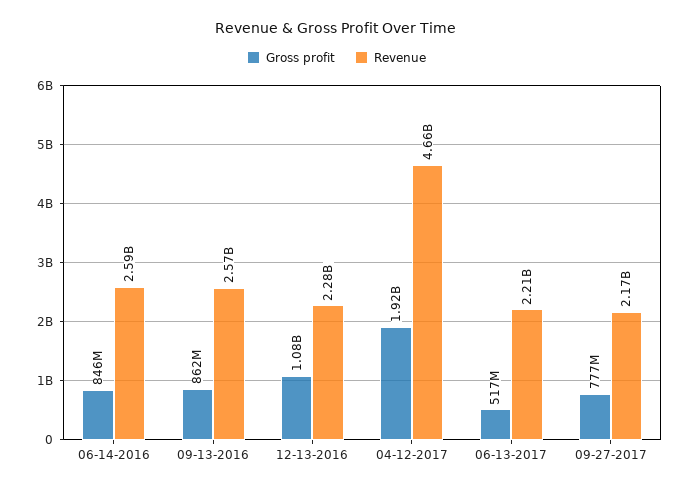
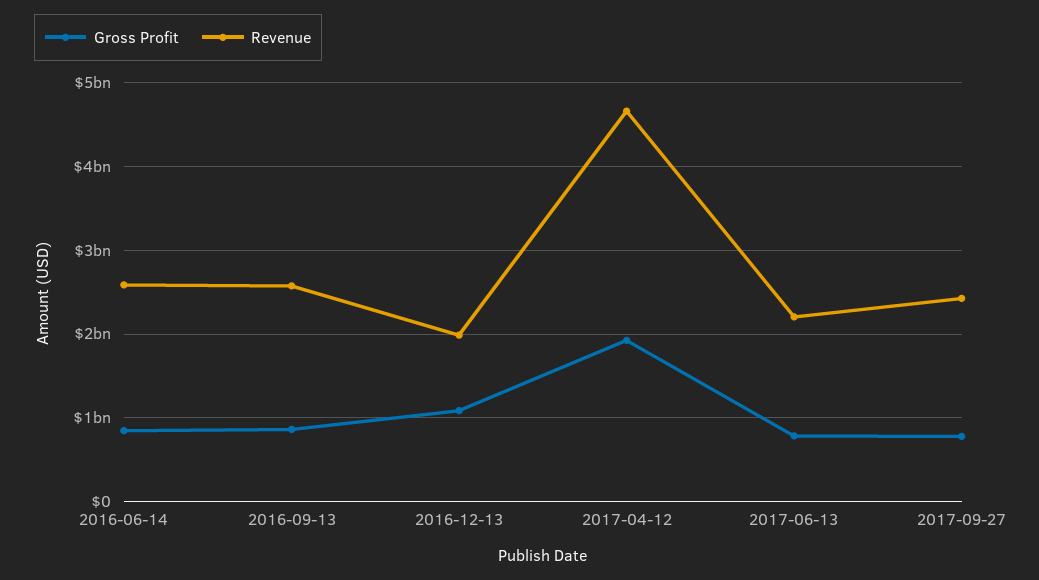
  {
    "Gross profit": {
      "06-14-2016": 846000000,
      "09-13-2016": 862000000,
      "12-13-2016": 1080000000,
      "04-12-2017": 1920000000,
-     "06-13-2017": 517000000,
+     "06-13-2017": 800000000,
      "09-27-2017": 777000000
    },
    "Revenue": {
      "06-14-2016": 2590000000,
      "09-13-2016": 2570000000,
-     "12-13-2016": 2280000000,
+     "12-13-2016": 2000000000,
      "04-12-2017": 4660000000,
      "06-13-2017": 2210000000,
-     "09-27-2017": 2170000000
+     "09-27-2017": 2400000000
    }
  }

